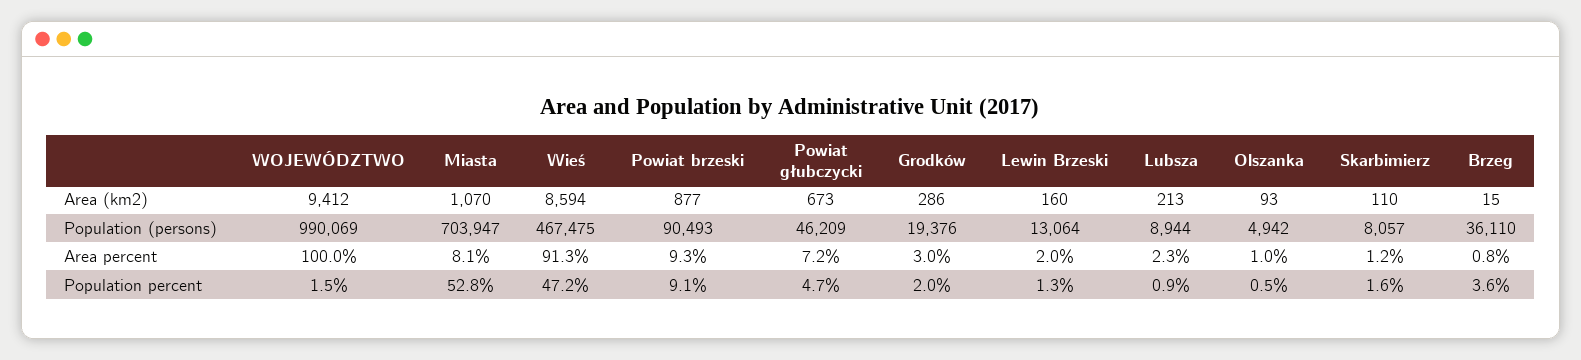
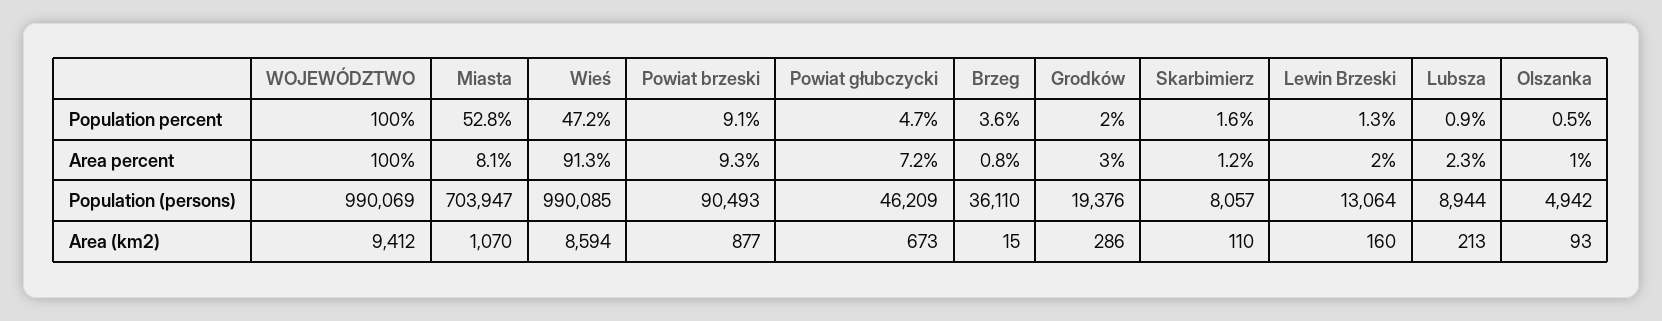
  {
    "WOJEWÓDZTWO": {
      "Area (km2)": 9412,
      "Population (persons)": 990069,
      "Area percent": 100,
-     "Population percent": 1.5
+     "Population percent": 100
    },
    "Miasta": {
      "Area (km2)": 1070,
      "Population (persons)": 703947,
      "Area percent": 8.1,
      "Population percent": 52.8
    },
    "Wieś": {
      "Area (km2)": 8594,
-     "Population (persons)": 467475,
+     "Population (persons)": 990085,
      "Area percent": 91.3,
      "Population percent": 47.2
    },
    "Powiat brzeski": {
      "Area (km2)": 877,
      "Population (persons)": 90493,
      "Area percent": 9.3,
      "Population percent": 9.1
    },
    "Powiat głubczycki": {
      "Area (km2)": 673,
      "Population (persons)": 46209,
      "Area percent": 7.2,
      "Population percent": 4.7
    },
    "Grodków": {
      "Area (km2)": 286,
      "Population (persons)": 19376,
      "Area percent": 3,
      "Population percent": 2
    },
    "Lewin Brzeski": {
      "Area (km2)": 160,
      "Population (persons)": 13064,
      "Area percent": 2,
      "Population percent": 1.3
    },
    "Lubsza": {
      "Area (km2)": 213,
      "Population (persons)": 8944,
      "Area percent": 2.3,
      "Population percent": 0.9
    },
    "Olszanka": {
      "Area (km2)": 93,
      "Population (persons)": 4942,
      "Area percent": 1,
      "Population percent": 0.5
    },
    "Skarbimierz": {
      "Area (km2)": 110,
      "Population (persons)": 8057,
      "Area percent": 1.2,
      "Population percent": 1.6
    },
    "Brzeg": {
      "Area (km2)": 15,
      "Population (persons)": 36110,
      "Area percent": 0.8,
      "Population percent": 3.6
    }
  }

